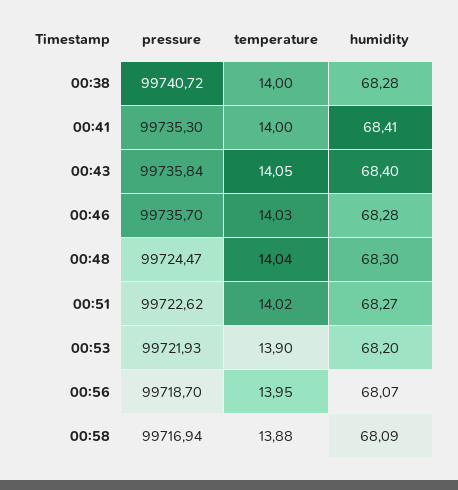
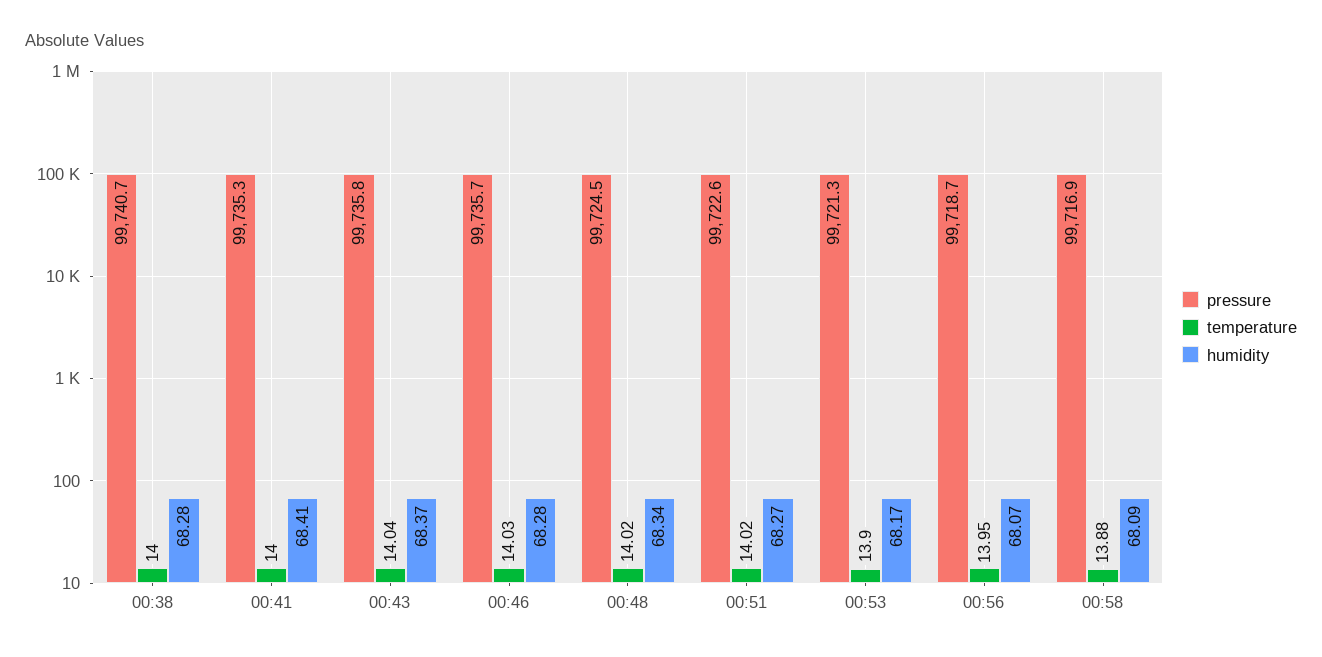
  {
    "pressure": {
      "00:38": 99740.72,
      "00:41": 99735.3,
      "00:43": 99735.84,
      "00:46": 99735.7,
      "00:48": 99724.47,
      "00:51": 99722.62,
-     "00:53": 99721.93,
+     "00:53": 99721.3,
      "00:56": 99718.7,
      "00:58": 99716.94
    },
    "temperature": {
      "00:38": 14,
      "00:41": 14,
-     "00:43": 14.05,
+     "00:43": 14.04,
      "00:46": 14.03,
-     "00:48": 14.04,
+     "00:48": 14.02,
      "00:51": 14.02,
      "00:53": 13.9,
      "00:56": 13.95,
      "00:58": 13.88
    },
    "humidity": {
      "00:38": 68.28,
      "00:41": 68.41,
-     "00:43": 68.4,
+     "00:43": 68.37,
      "00:46": 68.28,
-     "00:48": 68.3,
+     "00:48": 68.34,
      "00:51": 68.27,
-     "00:53": 68.2,
+     "00:53": 68.17,
      "00:56": 68.07,
      "00:58": 68.09
    }
  }

